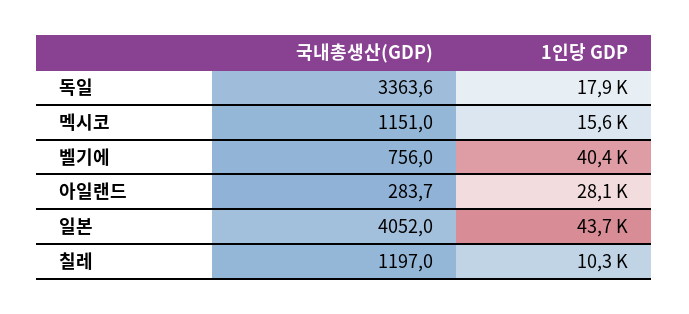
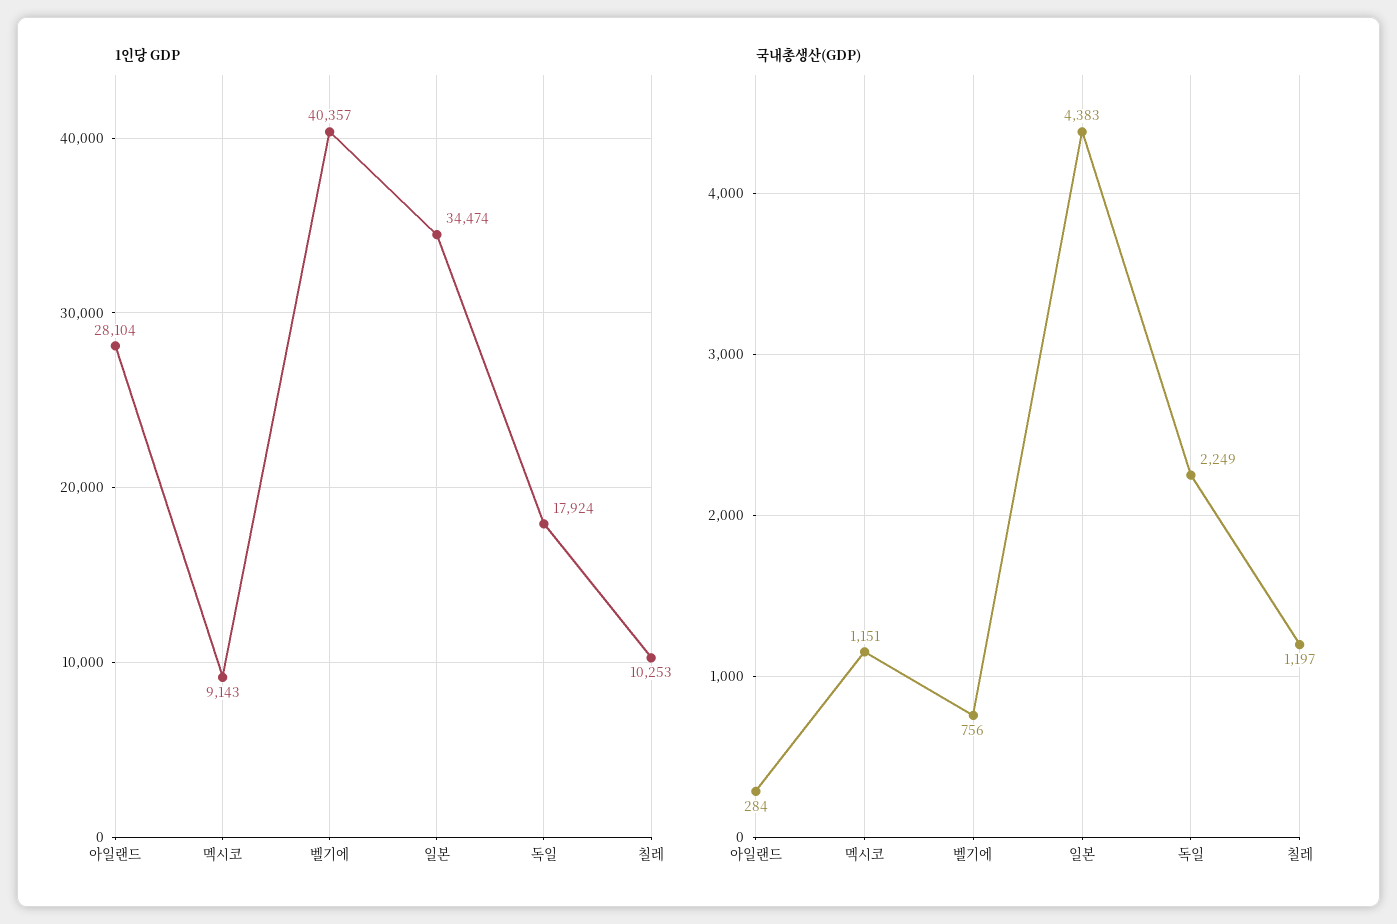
  {
    "국내총생산(GDP)": {
-     "독일": 3363.6,
+     "독일": 2249,
      "멕시코": 1151,
      "벨기에": 756,
      "아일랜드": 283.7,
-     "일본": 4052,
+     "일본": 4383,
      "칠레": 1197
    },
    "1인당 GDP": {
      "독일": 17924,
-     "멕시코": 15600,
+     "멕시코": 9143,
      "벨기에": 40357,
      "아일랜드": 28104,
-     "일본": 43700,
+     "일본": 34474,
      "칠레": 10253
    }
  }

